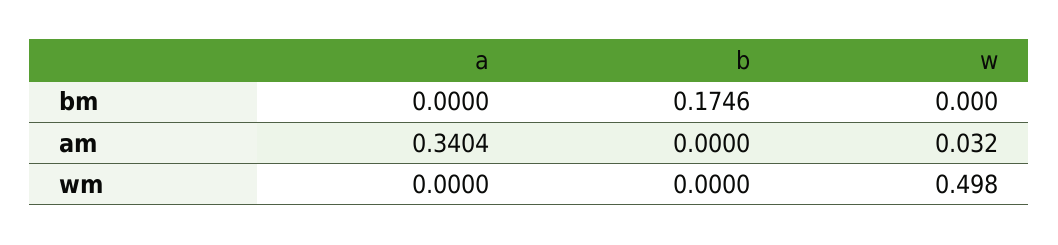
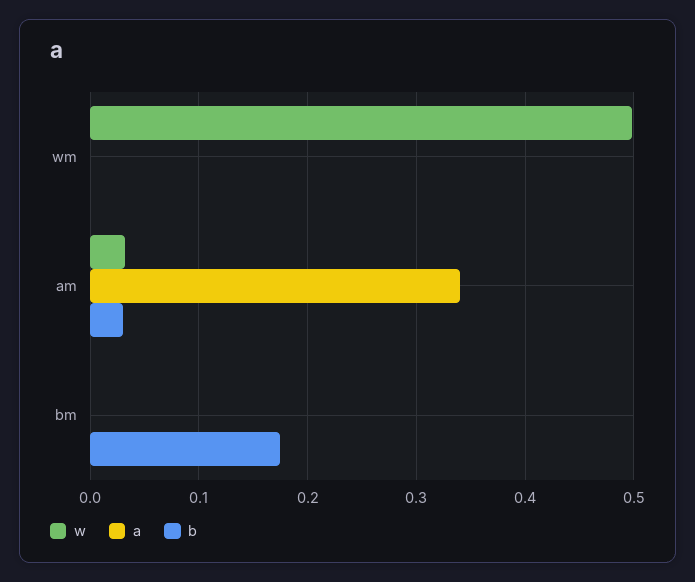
  {
    "a": {
      "bm": 0,
      "am": 0.3404,
      "wm": 0
    },
    "b": {
      "bm": 0.1746,
-     "am": 0,
+     "am": 0.03,
      "wm": 0
    },
    "w": {
      "bm": 0,
      "am": 0.032,
      "wm": 0.498
    }
  }

